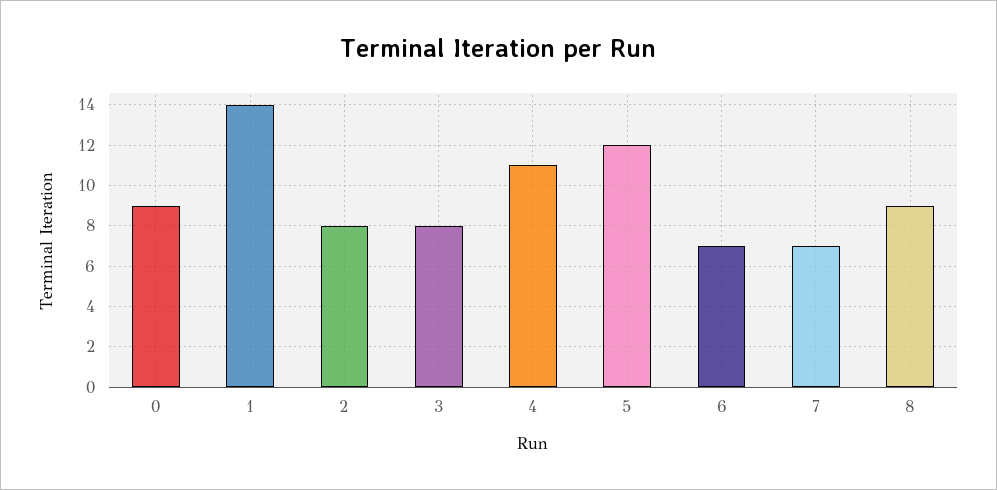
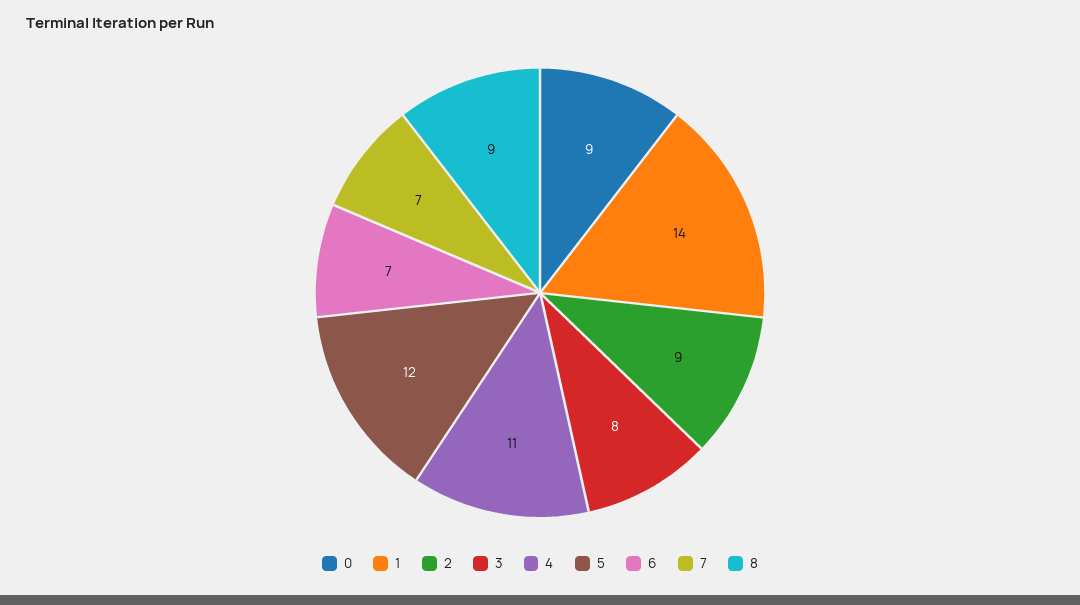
  {
    "0": 9,
    "1": 14,
-   "2": 8,
+   "2": 9,
    "3": 8,
    "4": 11,
    "5": 12,
    "6": 7,
    "7": 7,
    "8": 9
  }

